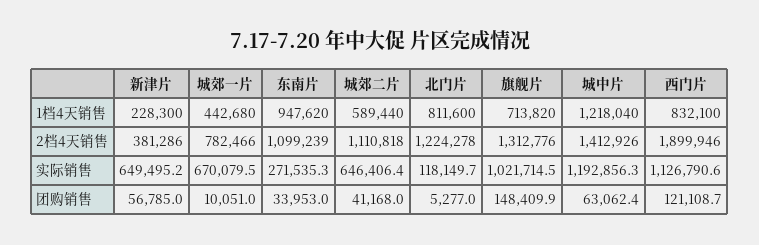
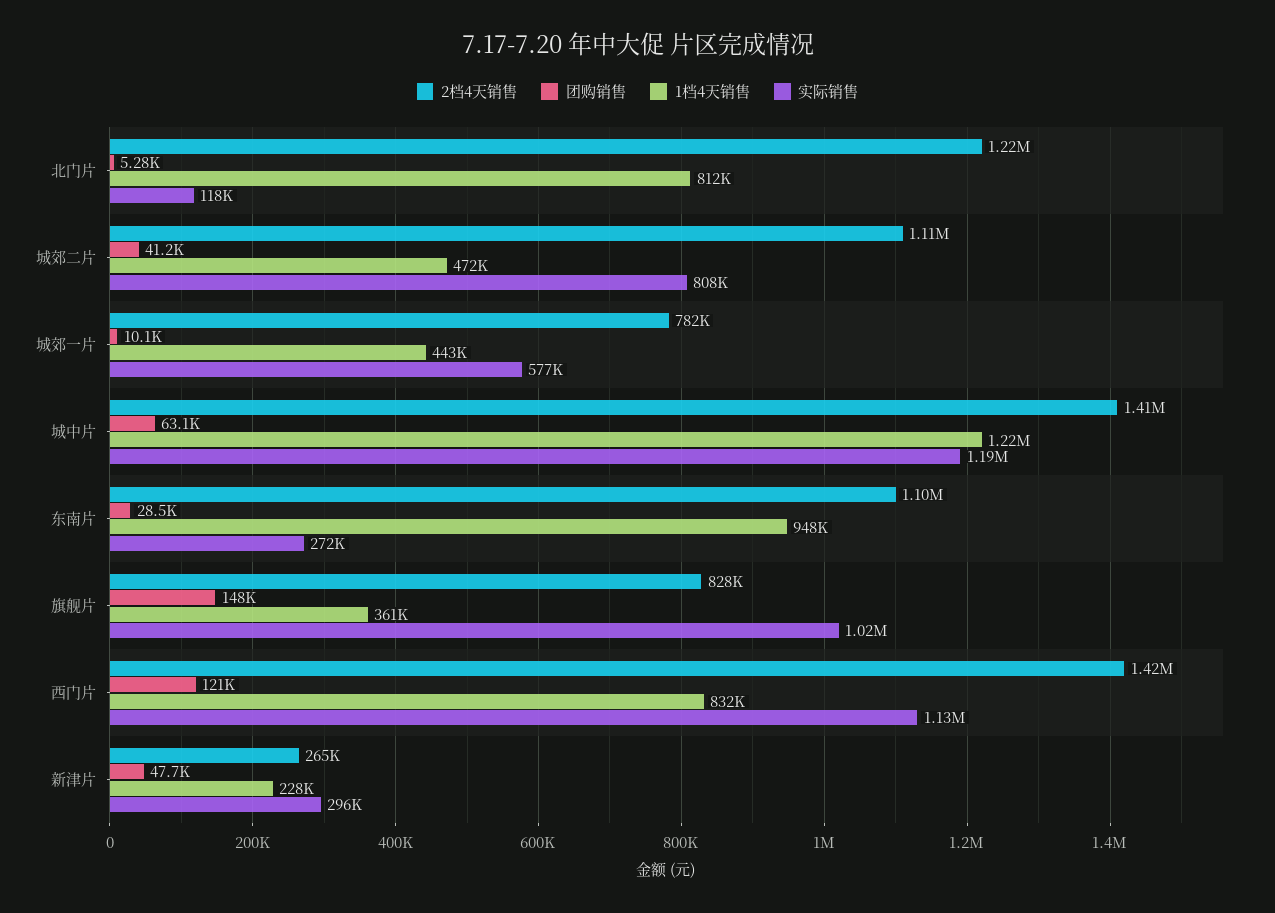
  {
    "1档4天销售": {
      "新津片": 228300,
      "城郊一片": 442680,
      "东南片": 947620,
-     "城郊二片": 589440,
+     "城郊二片": 472000,
      "北门片": 811600,
-     "旗舰片": 713820,
+     "旗舰片": 361000,
      "城中片": 1218040,
      "西门片": 832100
    },
    "2档4天销售": {
-     "新津片": 381286,
+     "新津片": 265000,
      "城郊一片": 782466,
      "东南片": 1099239,
      "城郊二片": 1110818,
      "北门片": 1224278,
-     "旗舰片": 1312776,
+     "旗舰片": 828000,
      "城中片": 1412926,
-     "西门片": 1899946
+     "西门片": 1420000
    },
    "实际销售": {
-     "新津片": 649495.2,
+     "新津片": 296000,
-     "城郊一片": 670079.5,
+     "城郊一片": 577000,
      "东南片": 271535.3,
-     "城郊二片": 646406.4,
+     "城郊二片": 808000,
      "北门片": 118149.7,
      "旗舰片": 1021714.5,
      "城中片": 1192856.3,
      "西门片": 1126790.6
    },
    "团购销售": {
-     "新津片": 56785,
+     "新津片": 47700,
      "城郊一片": 10051,
-     "东南片": 33953,
+     "东南片": 28500,
      "城郊二片": 41168,
      "北门片": 5277,
      "旗舰片": 148409.9,
      "城中片": 63062.4,
      "西门片": 121108.7
    }
  }

